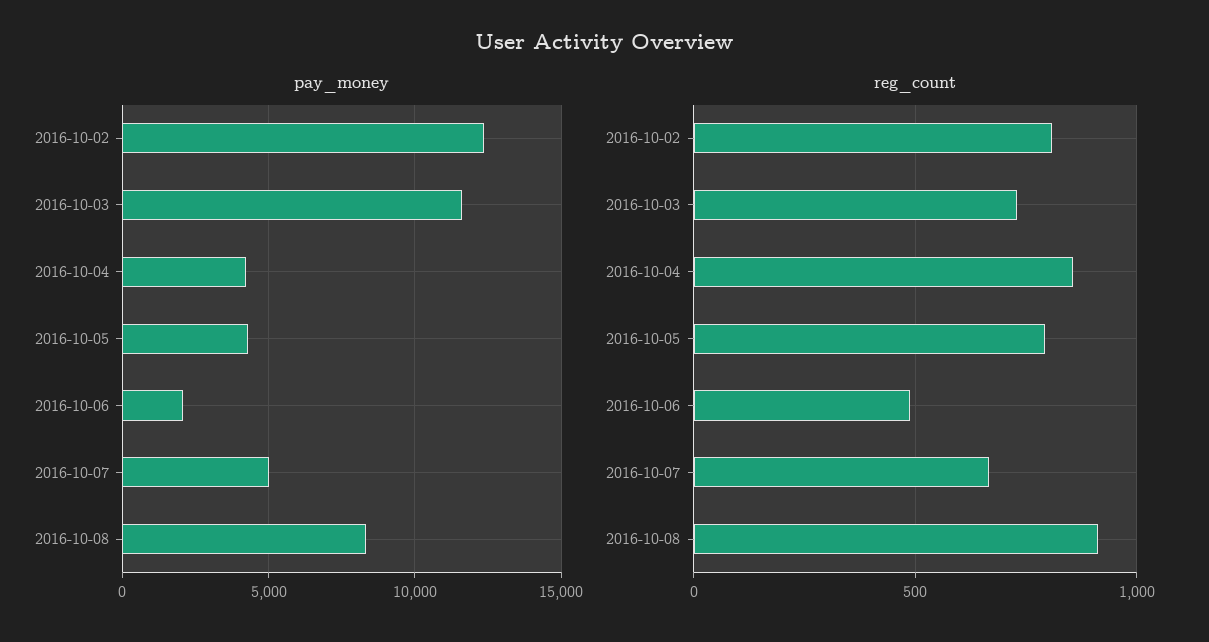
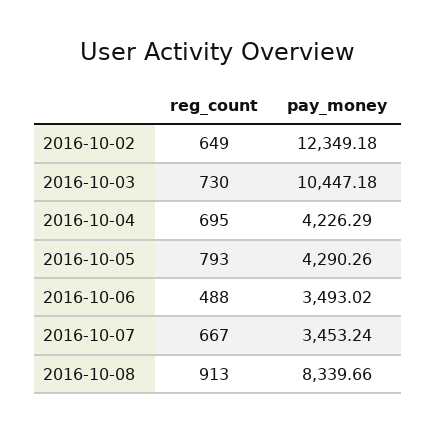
  {
    "pay_money": {
      "2016-10-02": 12349.18,
-     "2016-10-03": 11500,
+     "2016-10-03": 10447.18,
      "2016-10-04": 4226.29,
      "2016-10-05": 4290.26,
-     "2016-10-06": 2000,
+     "2016-10-06": 3493.02,
-     "2016-10-07": 5000,
+     "2016-10-07": 3453.24,
      "2016-10-08": 8339.66
    },
    "reg_count": {
-     "2016-10-02": 800,
+     "2016-10-02": 649,
      "2016-10-03": 730,
-     "2016-10-04": 850,
+     "2016-10-04": 695,
      "2016-10-05": 793,
      "2016-10-06": 488,
      "2016-10-07": 667,
      "2016-10-08": 913
    }
  }

